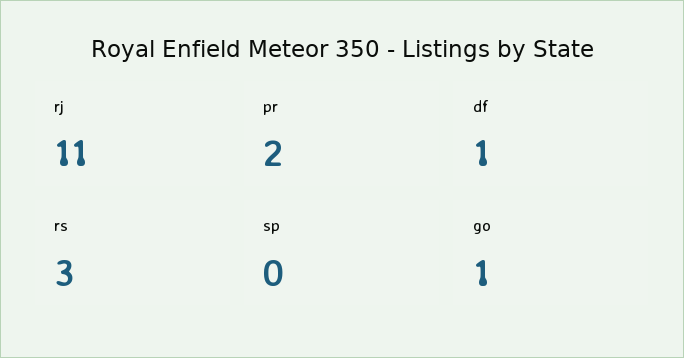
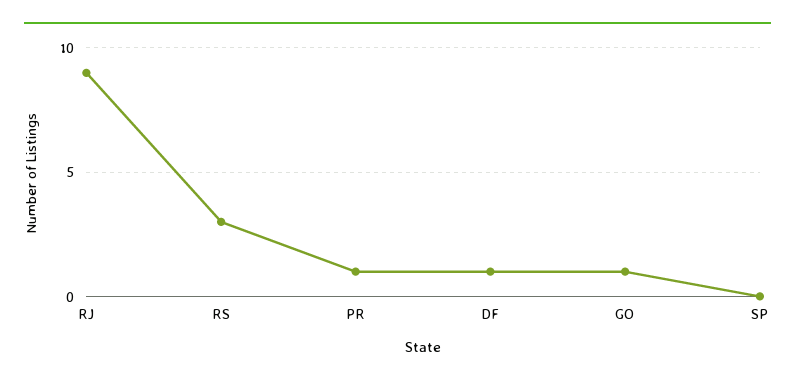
  {
-   "rj": 11,
+   "rj": 9,
-   "pr": 2,
+   "pr": 1,
    "df": 1,
    "rs": 3,
    "sp": 0,
    "go": 1
  }

